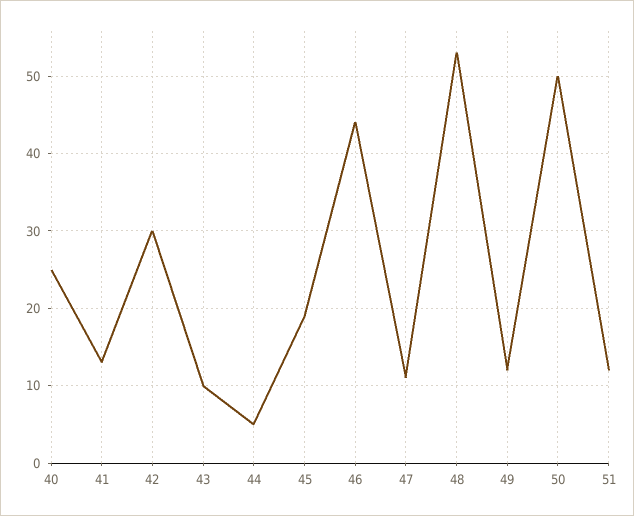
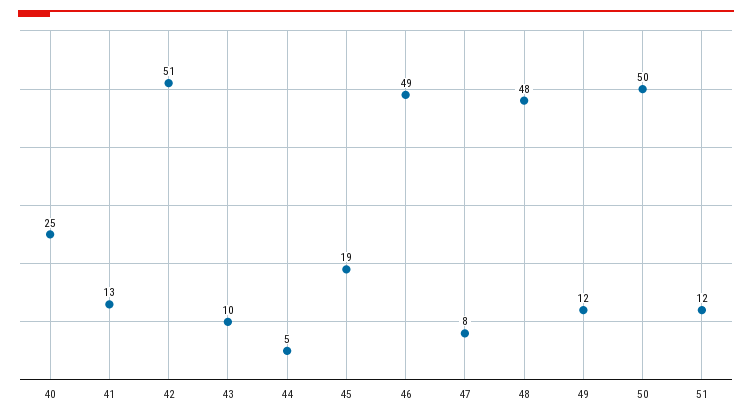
  {
    "40": 25,
    "41": 13,
-   "42": 30,
+   "42": 51,
    "43": 10,
    "44": 5,
    "45": 19,
-   "46": 44,
+   "46": 49,
-   "47": 11,
+   "47": 8,
-   "48": 53,
+   "48": 48,
    "49": 12,
    "50": 50,
    "51": 12
  }

